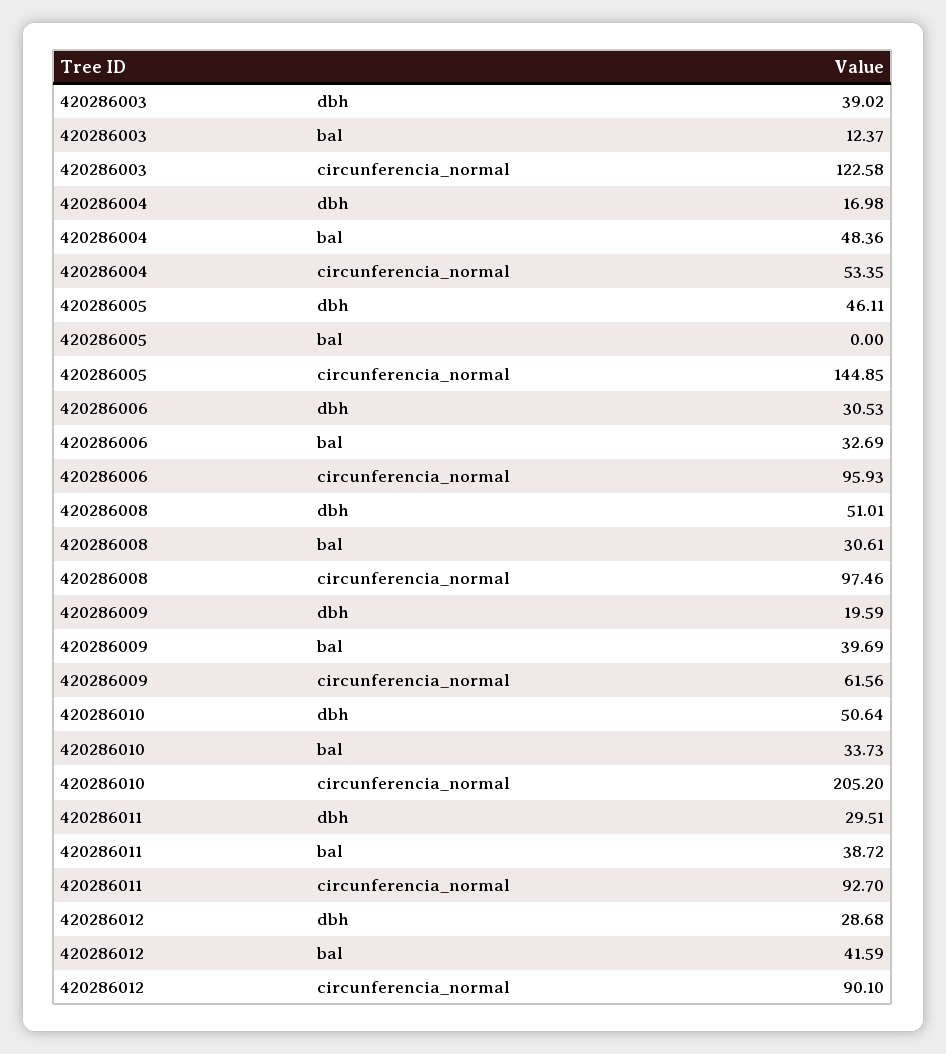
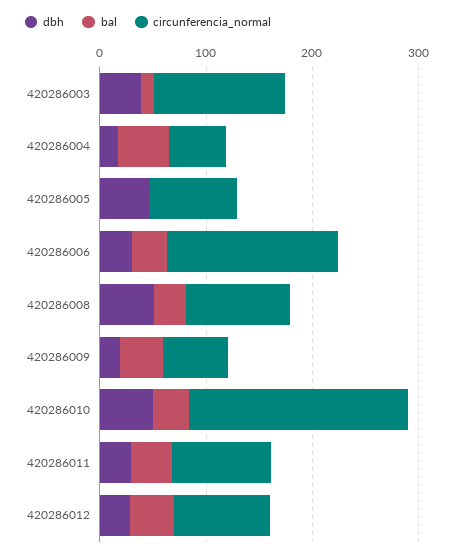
  {
    "dbh": {
      "420286003": 39.02,
      "420286004": 16.98,
      "420286005": 46.11,
      "420286006": 30.53,
      "420286008": 51.01,
      "420286009": 19.59,
      "420286010": 50.64,
      "420286011": 29.51,
      "420286012": 28.68
    },
    "bal": {
      "420286003": 12.37,
      "420286004": 48.36,
      "420286005": 0,
      "420286006": 32.69,
      "420286008": 30.61,
      "420286009": 39.69,
      "420286010": 33.73,
      "420286011": 38.72,
      "420286012": 41.59
    },
    "circunferencia_normal": {
      "420286003": 122.58,
      "420286004": 53.35,
-     "420286005": 144.85,
+     "420286005": 80,
-     "420286006": 95.93,
+     "420286006": 160,
      "420286008": 97.46,
      "420286009": 61.56,
      "420286010": 205.2,
      "420286011": 92.7,
      "420286012": 90.1
    }
  }

